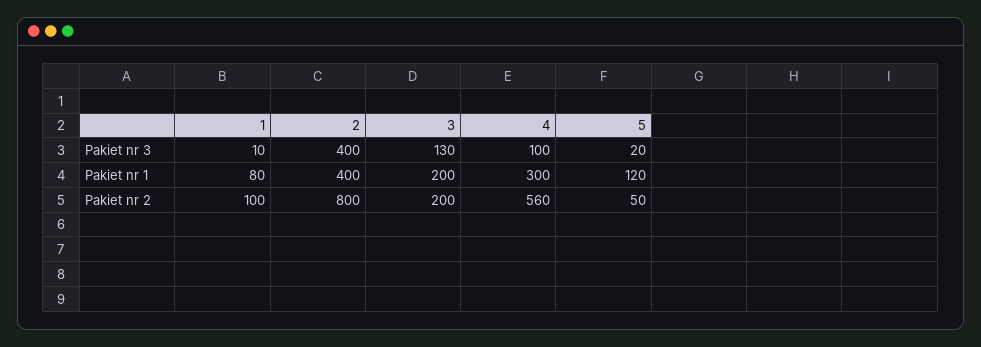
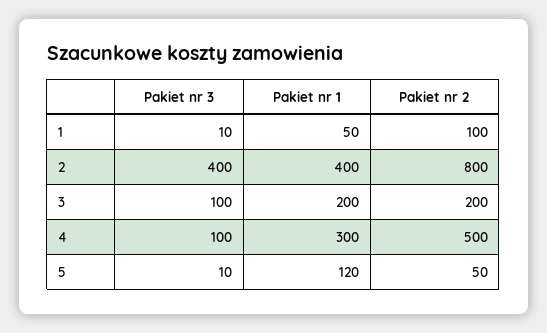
  {
    "1": {
      "Pakiet nr 3": 10,
-     "Pakiet nr 1": 80,
+     "Pakiet nr 1": 50,
      "Pakiet nr 2": 100
    },
    "2": {
      "Pakiet nr 3": 400,
      "Pakiet nr 1": 400,
      "Pakiet nr 2": 800
    },
    "3": {
-     "Pakiet nr 3": 130,
+     "Pakiet nr 3": 100,
      "Pakiet nr 1": 200,
      "Pakiet nr 2": 200
    },
    "4": {
      "Pakiet nr 3": 100,
      "Pakiet nr 1": 300,
-     "Pakiet nr 2": 560
+     "Pakiet nr 2": 500
    },
    "5": {
-     "Pakiet nr 3": 20,
+     "Pakiet nr 3": 10,
      "Pakiet nr 1": 120,
      "Pakiet nr 2": 50
    }
  }

